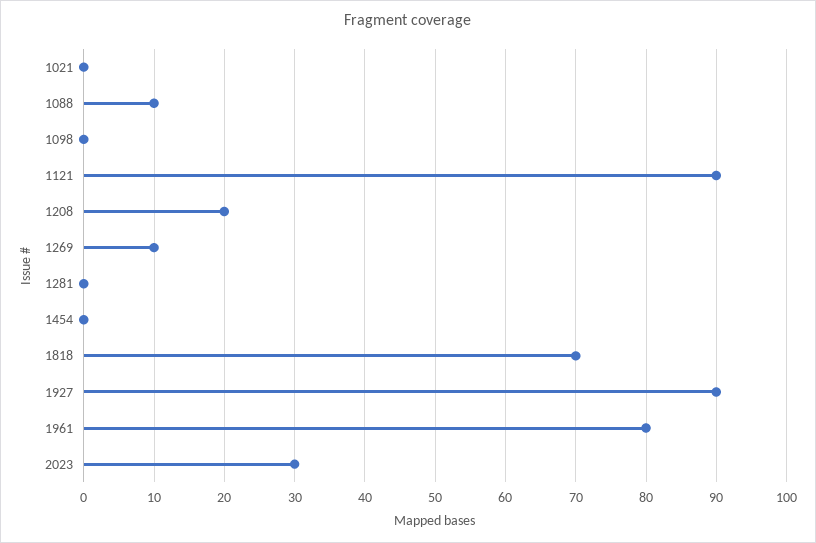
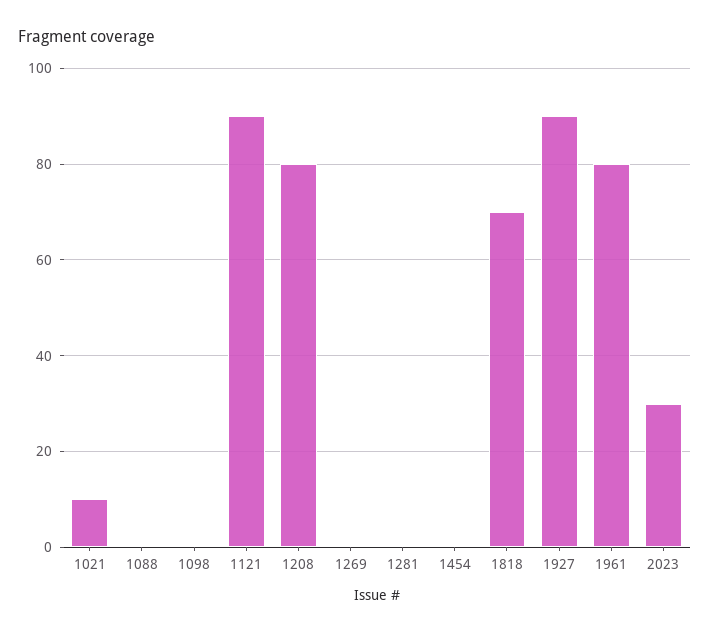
  {
-   "1021": 0,
+   "1021": 10,
-   "1088": 10,
+   "1088": 0,
    "1098": 0,
    "1121": 90,
-   "1208": 20,
+   "1208": 80,
-   "1269": 10,
+   "1269": 0,
    "1281": 0,
    "1454": 0,
    "1818": 70,
    "1927": 90,
    "1961": 80,
    "2023": 30
  }

